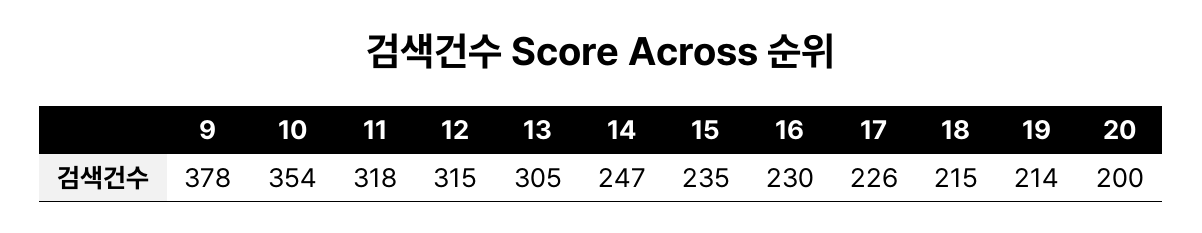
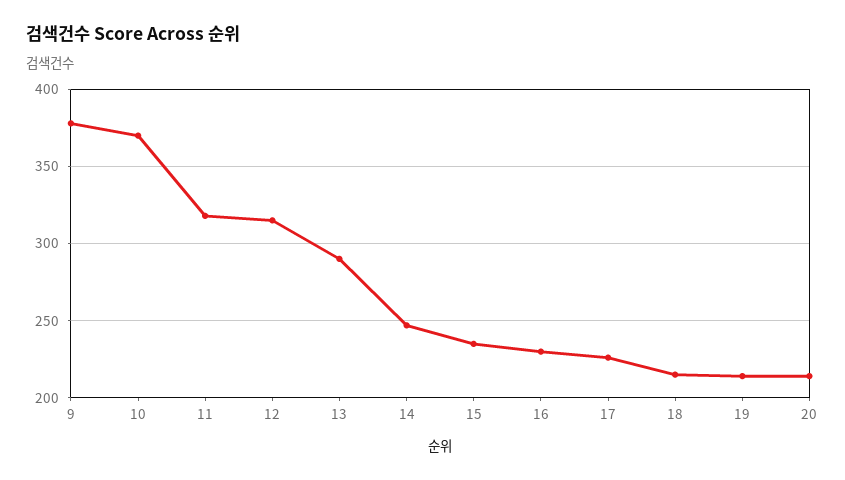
  {
    "9": 378,
-   "10": 354,
+   "10": 370,
    "11": 318,
    "12": 315,
-   "13": 305,
+   "13": 290,
    "14": 247,
    "15": 235,
    "16": 230,
    "17": 226,
    "18": 215,
    "19": 214,
-   "20": 200
+   "20": 215
  }

